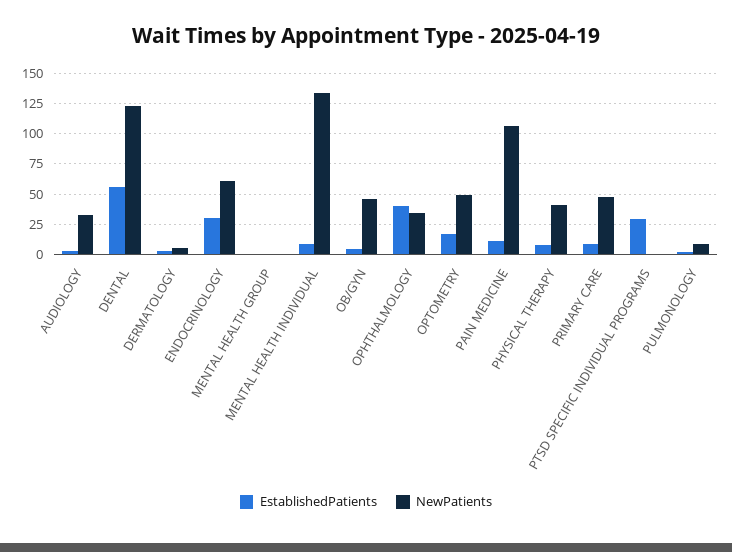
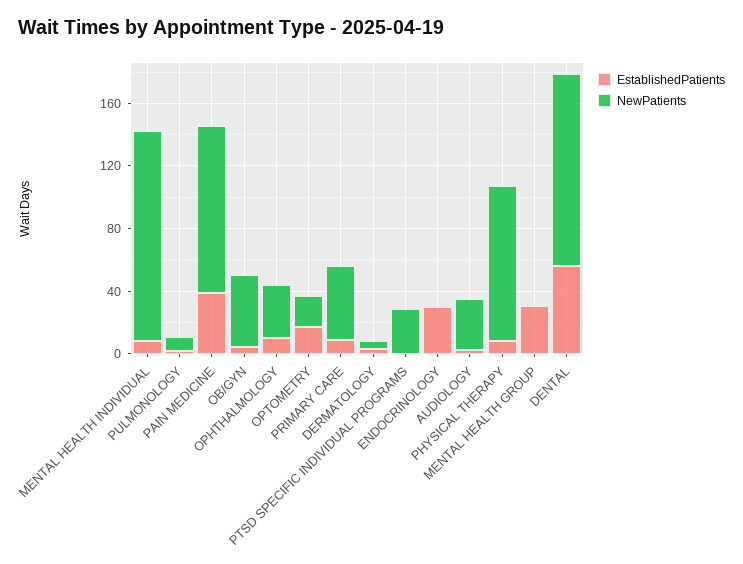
  {
    "EstablishedPatients": {
      "AUDIOLOGY": 5,
      "DENTAL": 55,
      "DERMATOLOGY": 5,
      "ENDOCRINOLOGY": 30,
-     "MENTAL HEALTH GROUP": 0,
+     "MENTAL HEALTH GROUP": 30,
      "MENTAL HEALTH INDIVIDUAL": 10,
      "OB/GYN": 5,
-     "OPHTHALMOLOGY": 40,
+     "OPHTHALMOLOGY": 10,
      "OPTOMETRY": 15,
-     "PAIN MEDICINE": 10,
+     "PAIN MEDICINE": 40,
      "PHYSICAL THERAPY": 10,
      "PRIMARY CARE": 10,
-     "PTSD SPECIFIC INDIVIDUAL PROGRAMS": 30,
+     "PTSD SPECIFIC INDIVIDUAL PROGRAMS": 0,
      "PULMONOLOGY": 0
    },
    "NewPatients": {
      "AUDIOLOGY": 35,
      "DENTAL": 125,
      "DERMATOLOGY": 5,
-     "ENDOCRINOLOGY": 60,
+     "ENDOCRINOLOGY": 0,
      "MENTAL HEALTH GROUP": 0,
      "MENTAL HEALTH INDIVIDUAL": 135,
      "OB/GYN": 45,
      "OPHTHALMOLOGY": 35,
-     "OPTOMETRY": 50,
+     "OPTOMETRY": 20,
      "PAIN MEDICINE": 105,
-     "PHYSICAL THERAPY": 40,
+     "PHYSICAL THERAPY": 100,
      "PRIMARY CARE": 50,
-     "PTSD SPECIFIC INDIVIDUAL PROGRAMS": 0,
+     "PTSD SPECIFIC INDIVIDUAL PROGRAMS": 30,
      "PULMONOLOGY": 10
    }
  }

